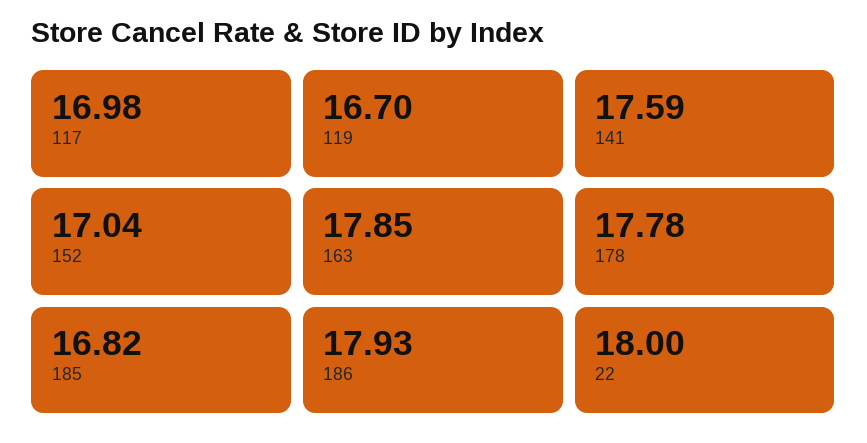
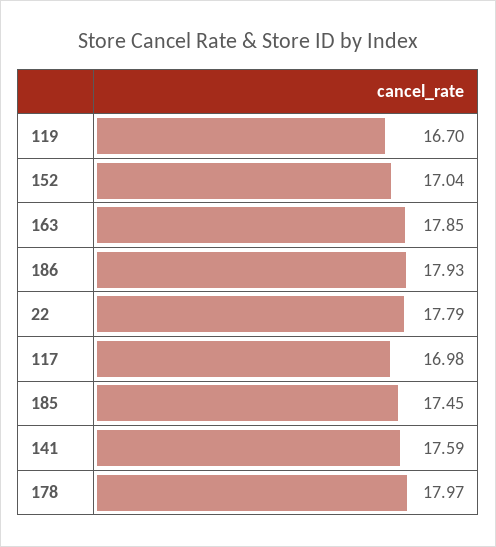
  {
    "117": 16.98,
    "119": 16.7,
    "141": 17.59,
    "152": 17.04,
    "163": 17.85,
-   "178": 17.78,
+   "178": 17.97,
-   "185": 16.82,
+   "185": 17.45,
    "186": 17.93,
-   "22": 18
+   "22": 17.79
  }

